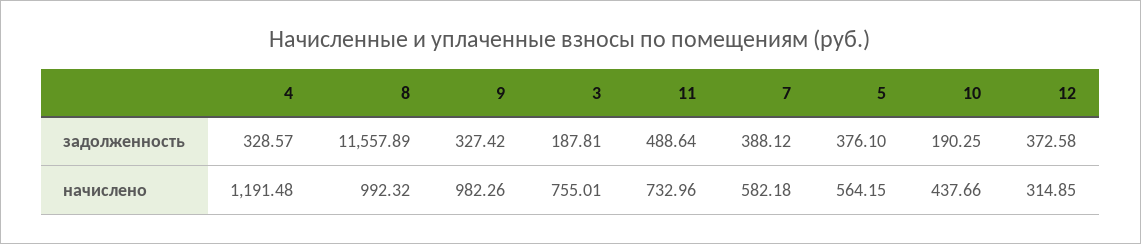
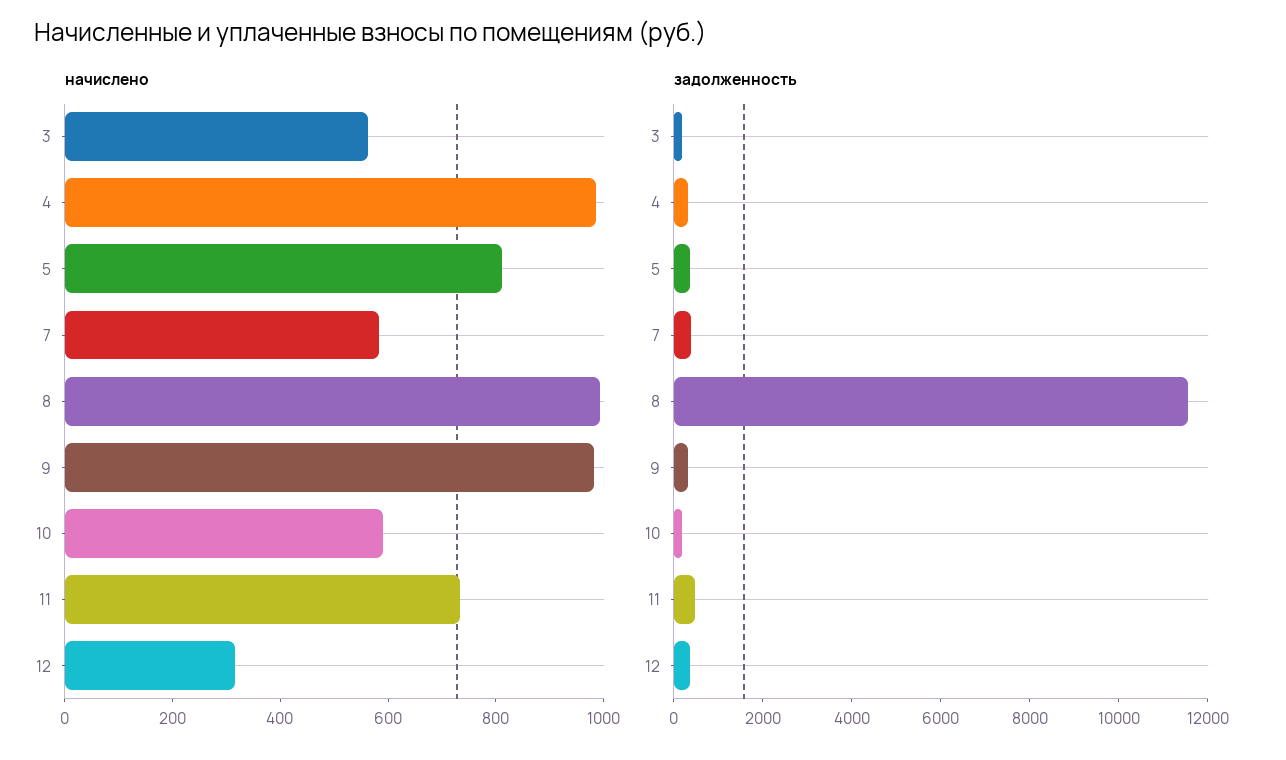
  {
    "задолженность": {
      "4": 328.57,
      "8": 11557.89,
      "9": 327.42,
      "3": 187.81,
      "11": 488.64,
      "7": 388.12,
      "5": 376.1,
      "10": 190.25,
      "12": 372.58
    },
    "начислено": {
-     "4": 1191.48,
+     "4": 1000,
      "8": 992.32,
      "9": 982.26,
-     "3": 755.01,
+     "3": 550,
      "11": 732.96,
      "7": 582.18,
-     "5": 564.15,
+     "5": 800,
-     "10": 437.66,
+     "10": 600,
      "12": 314.85
    }
  }

